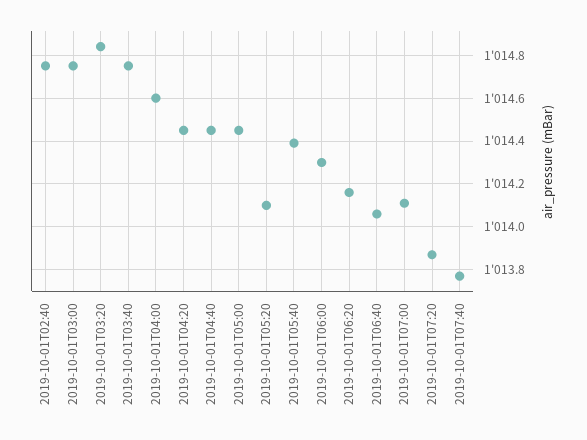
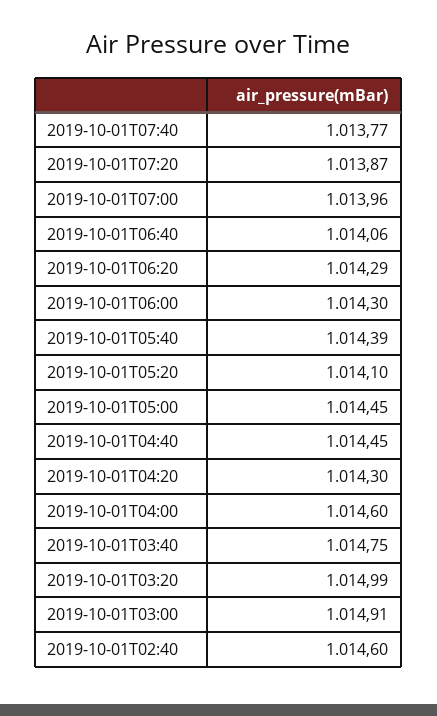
  {
-   "2019-10-01T02:40": 1014.75,
+   "2019-10-01T02:40": 1014.6,
-   "2019-10-01T03:00": 1014.75,
+   "2019-10-01T03:00": 1014.91,
-   "2019-10-01T03:20": 1014.85,
+   "2019-10-01T03:20": 1014.99,
    "2019-10-01T03:40": 1014.75,
    "2019-10-01T04:00": 1014.6,
-   "2019-10-01T04:20": 1014.45,
+   "2019-10-01T04:20": 1014.3,
    "2019-10-01T04:40": 1014.45,
    "2019-10-01T05:00": 1014.45,
    "2019-10-01T05:20": 1014.1,
    "2019-10-01T05:40": 1014.39,
    "2019-10-01T06:00": 1014.3,
-   "2019-10-01T06:20": 1014.15,
+   "2019-10-01T06:20": 1014.29,
    "2019-10-01T06:40": 1014.06,
-   "2019-10-01T07:00": 1014.1,
+   "2019-10-01T07:00": 1013.96,
    "2019-10-01T07:20": 1013.87,
    "2019-10-01T07:40": 1013.77
  }

